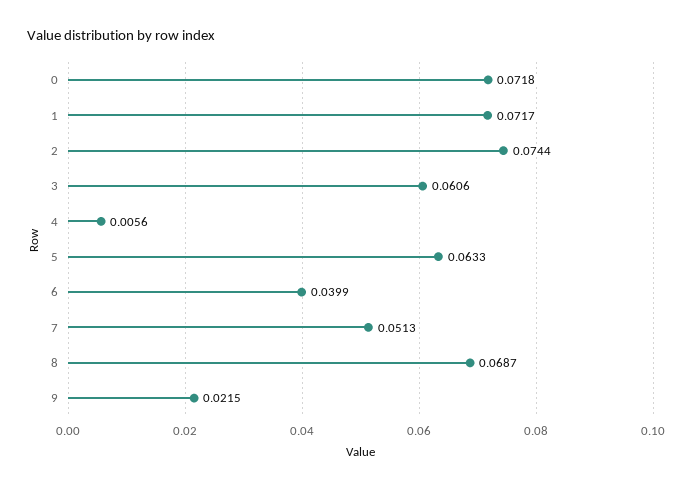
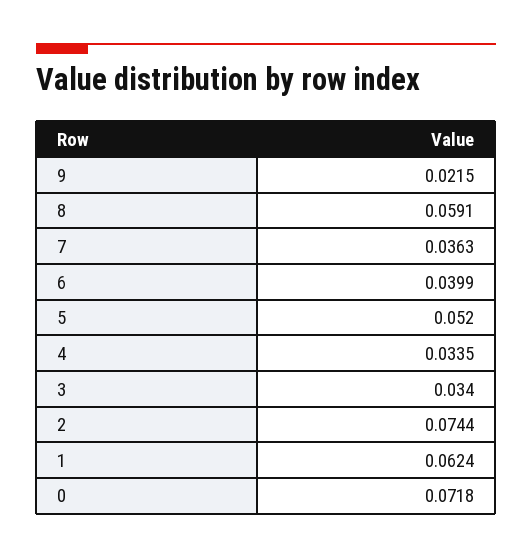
  {
    "0": 0.0718,
-   "1": 0.0717,
+   "1": 0.0624,
    "2": 0.0744,
-   "3": 0.0606,
+   "3": 0.034,
-   "4": 0.0056,
+   "4": 0.0335,
-   "5": 0.0633,
+   "5": 0.052,
    "6": 0.0399,
-   "7": 0.0513,
+   "7": 0.0363,
-   "8": 0.0687,
+   "8": 0.0591,
    "9": 0.0215
  }

